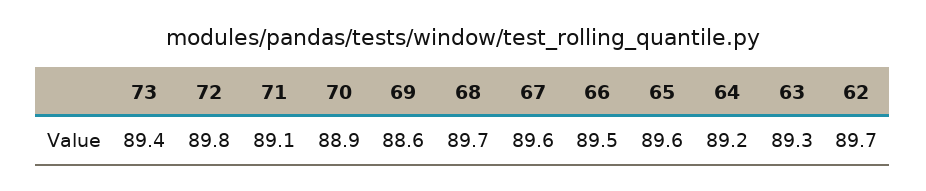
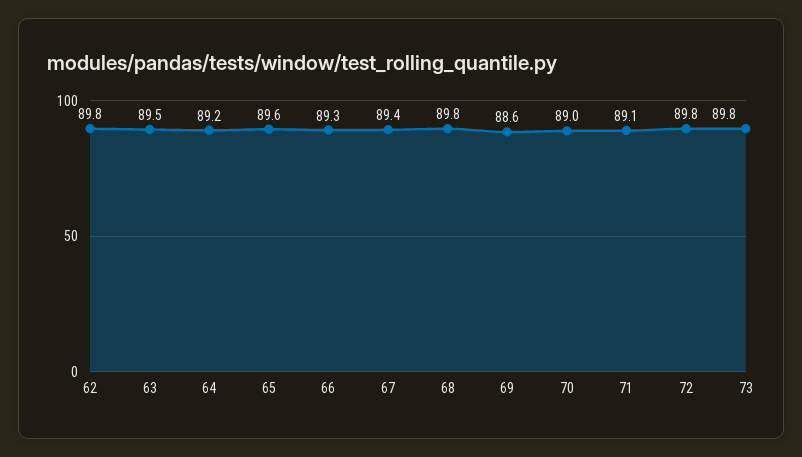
  {
-   "73": 89.4,
+   "73": 89.8,
    "72": 89.8,
    "71": 89.1,
-   "70": 88.9,
+   "70": 89,
    "69": 88.6,
-   "68": 89.7,
+   "68": 89.8,
-   "67": 89.6,
+   "67": 89.4,
-   "66": 89.5,
+   "66": 89.3,
    "65": 89.6,
    "64": 89.2,
-   "63": 89.3,
+   "63": 89.5,
-   "62": 89.7
+   "62": 89.8
  }

